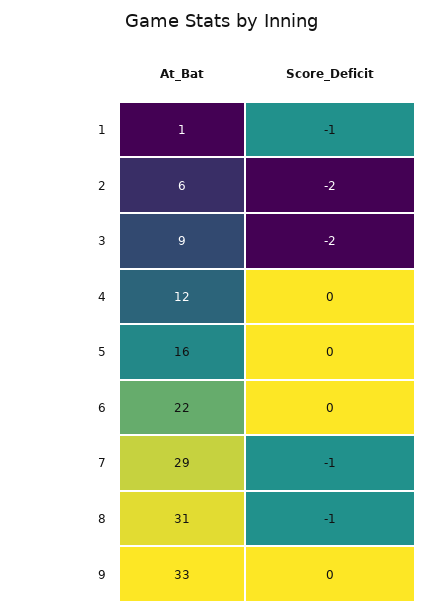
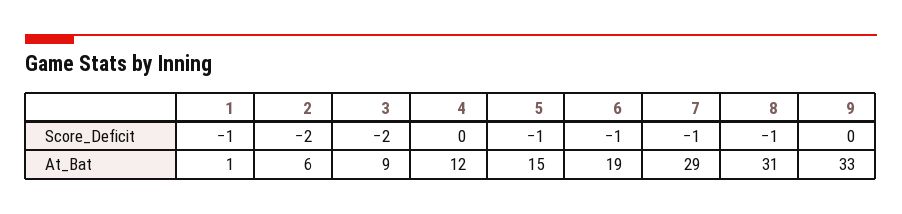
  {
    "At_Bat": {
      "1": 1,
      "2": 6,
      "3": 9,
      "4": 12,
-     "5": 16,
+     "5": 15,
-     "6": 22,
+     "6": 19,
      "7": 29,
      "8": 31,
      "9": 33
    },
    "Score_Deficit": {
      "1": -1,
      "2": -2,
      "3": -2,
      "4": 0,
-     "5": 0,
+     "5": -1,
-     "6": 0,
+     "6": -1,
      "7": -1,
      "8": -1,
      "9": 0
    }
  }

